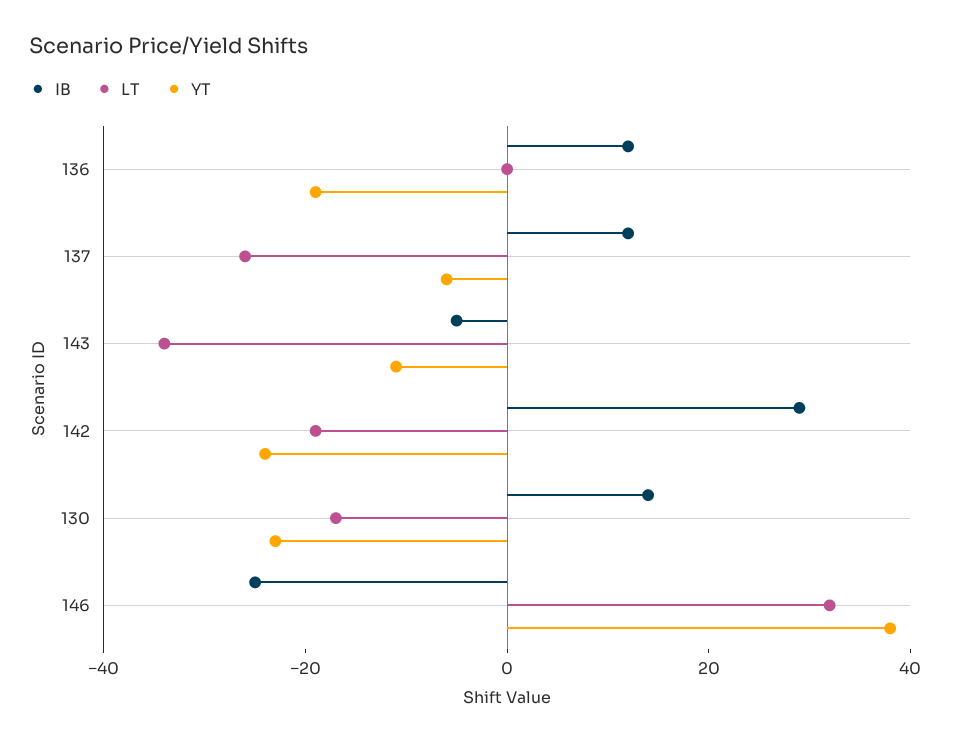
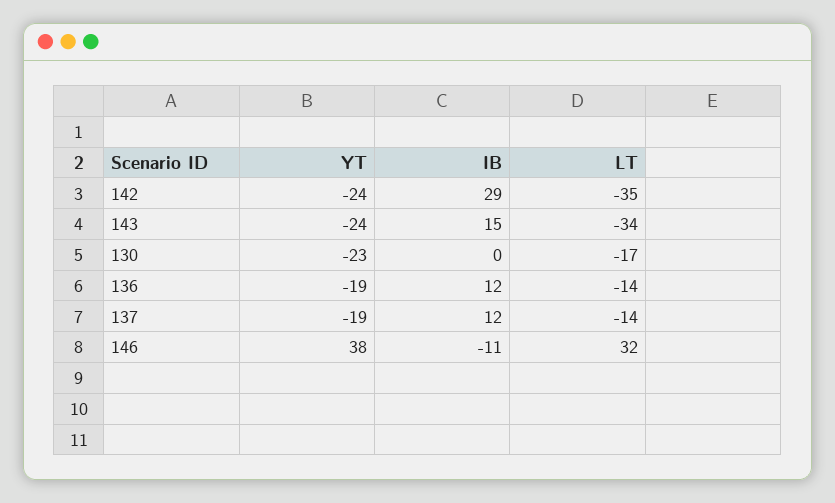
  {
    "IB": {
      "136": 12,
      "137": 12,
-     "143": -5,
+     "143": 15,
      "142": 29,
-     "130": 15,
+     "130": 0,
-     "146": -25
+     "146": -11
    },
    "LT": {
-     "136": 0,
+     "136": -14,
-     "137": -25,
+     "137": -14,
      "143": -34,
-     "142": -20,
+     "142": -35,
      "130": -17,
      "146": 32
    },
    "YT": {
      "136": -19,
-     "137": -5,
+     "137": -19,
-     "143": -10,
+     "143": -24,
      "142": -24,
      "130": -23,
      "146": 38
    }
  }

